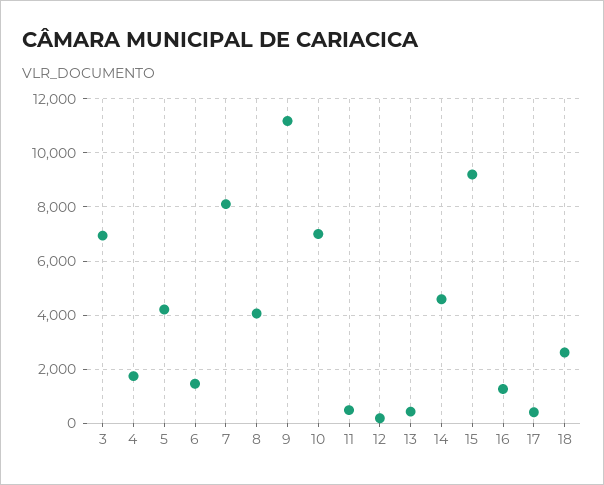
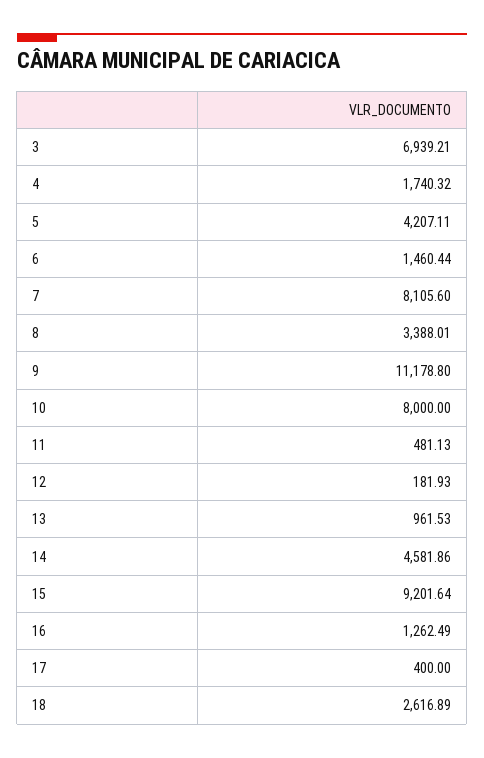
  {
    "3": 6939.21,
    "4": 1740.32,
    "5": 4207.11,
    "6": 1460.44,
    "7": 8105.6,
-   "8": 4000,
+   "8": 3388.01,
    "9": 11178.8,
-   "10": 7000,
+   "10": 8000,
    "11": 481.13,
    "12": 181.93,
-   "13": 500,
+   "13": 961.53,
    "14": 4581.86,
    "15": 9201.64,
    "16": 1262.49,
    "17": 400,
    "18": 2616.89
  }

